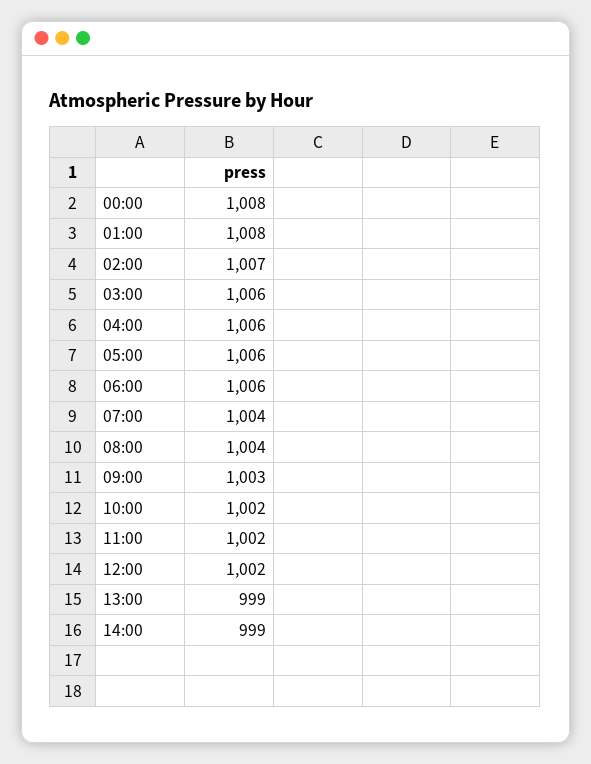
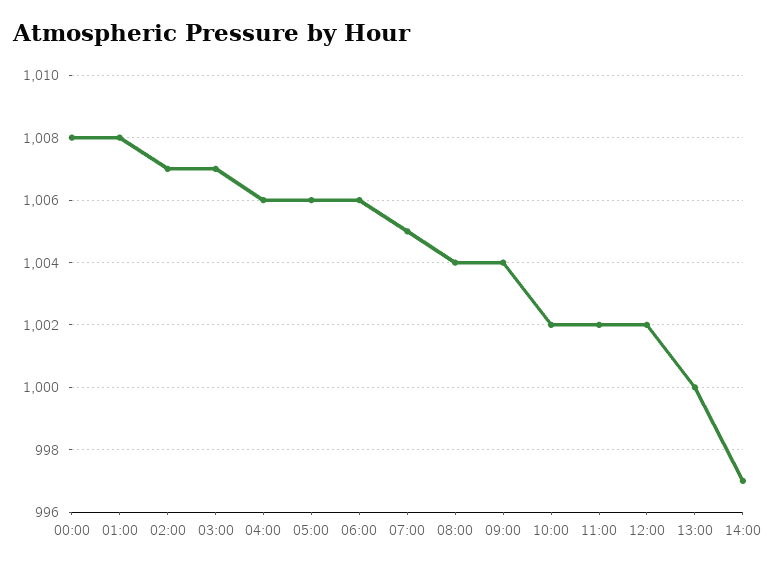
  {
    "00:00": 1008,
    "01:00": 1008,
    "02:00": 1007,
-   "03:00": 1006,
+   "03:00": 1007,
    "04:00": 1006,
    "05:00": 1006,
    "06:00": 1006,
-   "07:00": 1004,
+   "07:00": 1005,
    "08:00": 1004,
-   "09:00": 1003,
+   "09:00": 1004,
    "10:00": 1002,
    "11:00": 1002,
    "12:00": 1002,
-   "13:00": 999,
+   "13:00": 1000,
-   "14:00": 999
+   "14:00": 997
  }

